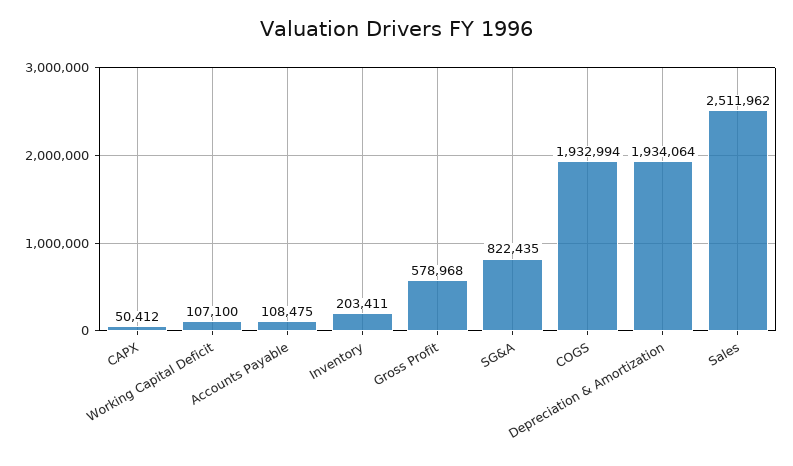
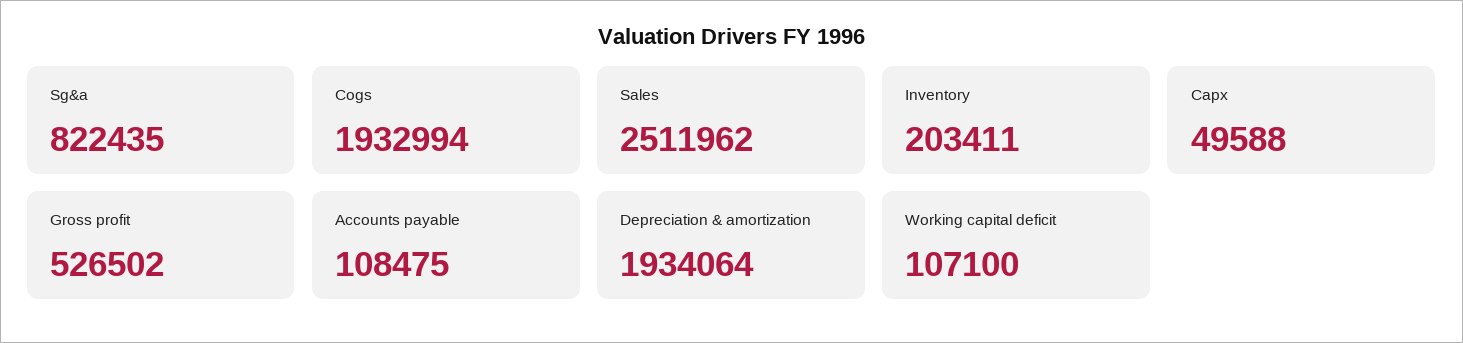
  {
-   "CAPX": 50412,
+   "CAPX": 49588,
    "Working Capital Deficit": 107100,
    "Accounts Payable": 108475,
    "Inventory": 203411,
-   "Gross Profit": 578968,
+   "Gross Profit": 526502,
    "SG&A": 822435,
    "COGS": 1932994,
    "Depreciation & Amortization": 1934064,
    "Sales": 2511962
  }

